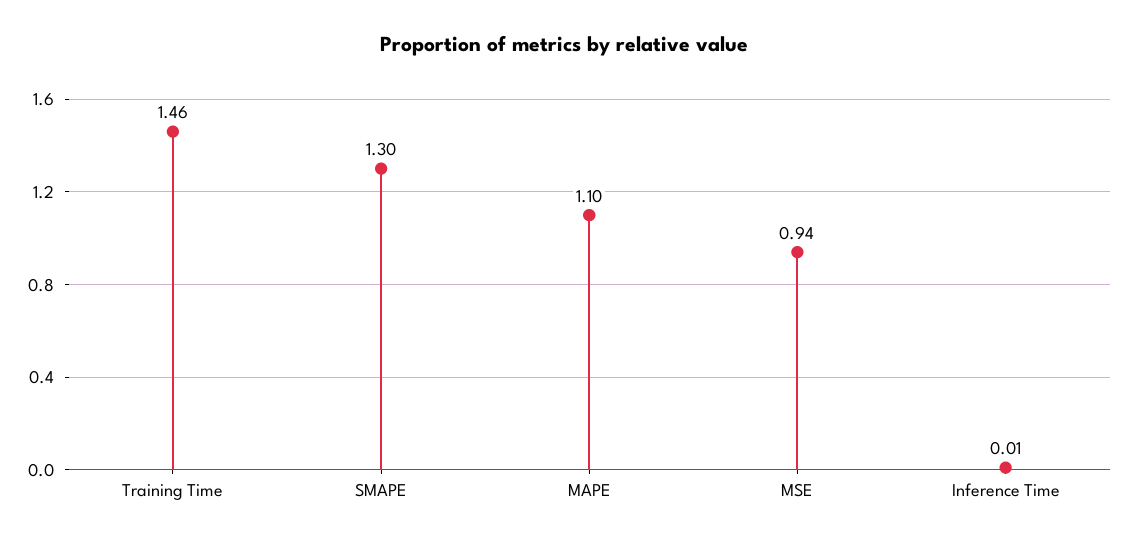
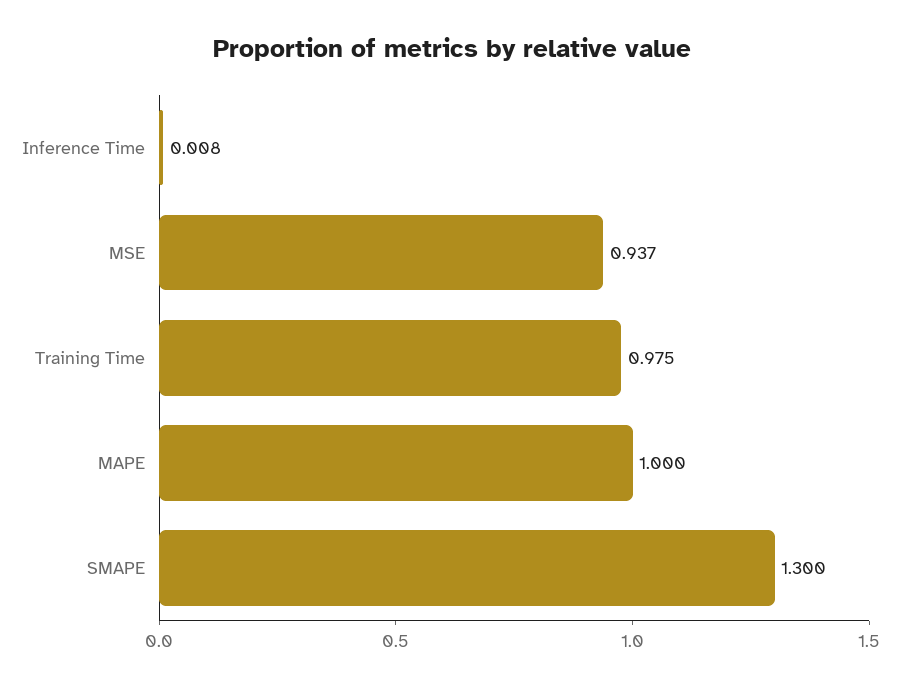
  {
-   "Training Time": 1.46,
+   "Training Time": 0.975,
    "SMAPE": 1.3,
-   "MAPE": 1.1,
+   "MAPE": 1,
    "MSE": 0.937,
    "Inference Time": 0.008
  }

